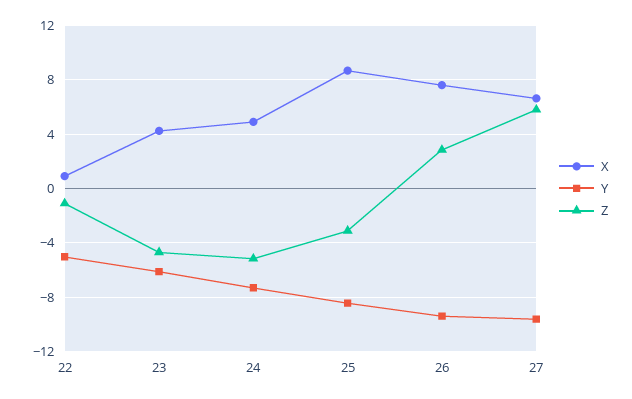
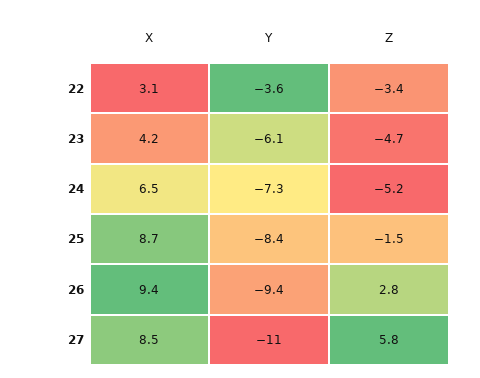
  {
    "X": {
-     "22": 1,
+     "22": 3.1,
      "23": 4.2,
-     "24": 5,
+     "24": 6.5,
      "25": 8.7,
-     "26": 7.5,
+     "26": 9.4,
-     "27": 6.5
+     "27": 8.5
    },
    "Y": {
-     "22": -5,
+     "22": -3.6,
      "23": -6.1,
      "24": -7.3,
      "25": -8.4,
      "26": -9.4,
-     "27": -9.5
+     "27": -11
    },
    "Z": {
-     "22": -1,
+     "22": -3.4,
      "23": -4.7,
      "24": -5.2,
-     "25": -3,
+     "25": -1.5,
      "26": 2.8,
      "27": 5.8
    }
  }

